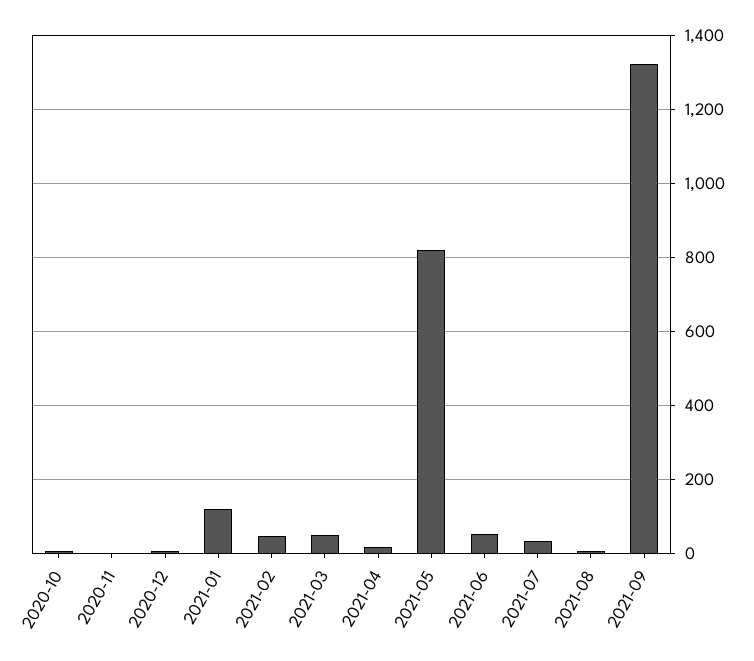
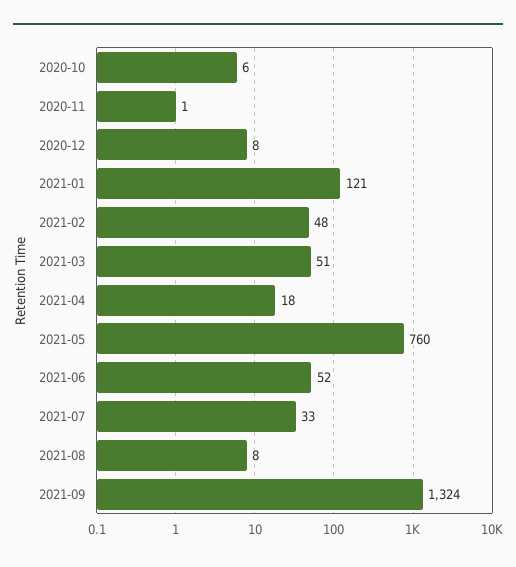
  {
    "2020-10": 6,
    "2020-11": 1,
    "2020-12": 8,
    "2021-01": 121,
    "2021-02": 48,
    "2021-03": 51,
    "2021-04": 18,
-   "2021-05": 820,
+   "2021-05": 760,
    "2021-06": 52,
    "2021-07": 33,
    "2021-08": 8,
    "2021-09": 1324
  }

